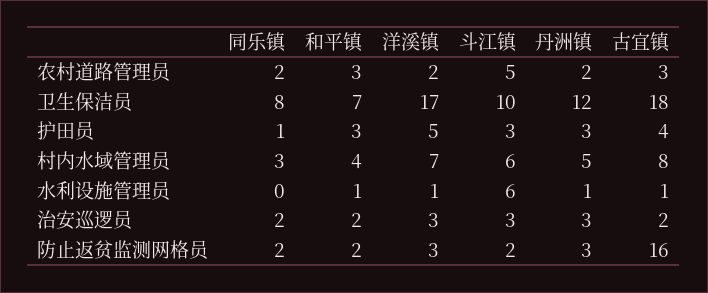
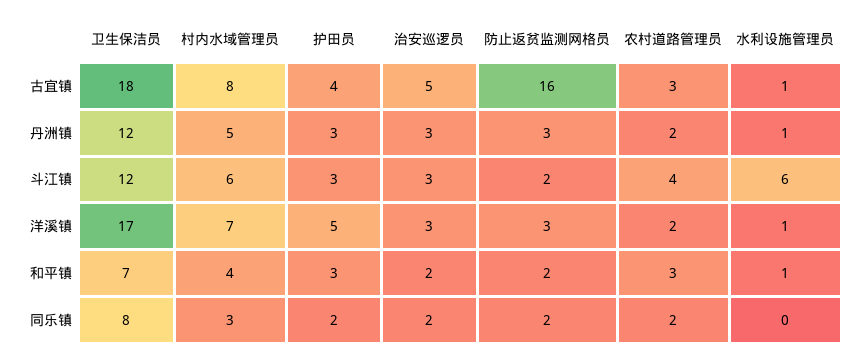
  {
    "同乐镇": {
      "农村道路管理员": 2,
      "卫生保洁员": 8,
-     "护田员": 1,
+     "护田员": 2,
      "村内水域管理员": 3,
      "水利设施管理员": 0,
      "治安巡逻员": 2,
      "防止返贫监测网格员": 2
    },
    "和平镇": {
      "农村道路管理员": 3,
      "卫生保洁员": 7,
      "护田员": 3,
      "村内水域管理员": 4,
      "水利设施管理员": 1,
      "治安巡逻员": 2,
      "防止返贫监测网格员": 2
    },
    "洋溪镇": {
      "农村道路管理员": 2,
      "卫生保洁员": 17,
      "护田员": 5,
      "村内水域管理员": 7,
      "水利设施管理员": 1,
      "治安巡逻员": 3,
      "防止返贫监测网格员": 3
    },
    "斗江镇": {
-     "农村道路管理员": 5,
+     "农村道路管理员": 4,
-     "卫生保洁员": 10,
+     "卫生保洁员": 12,
      "护田员": 3,
      "村内水域管理员": 6,
      "水利设施管理员": 6,
      "治安巡逻员": 3,
      "防止返贫监测网格员": 2
    },
    "丹洲镇": {
      "农村道路管理员": 2,
      "卫生保洁员": 12,
      "护田员": 3,
      "村内水域管理员": 5,
      "水利设施管理员": 1,
      "治安巡逻员": 3,
      "防止返贫监测网格员": 3
    },
    "古宜镇": {
      "农村道路管理员": 3,
      "卫生保洁员": 18,
      "护田员": 4,
      "村内水域管理员": 8,
      "水利设施管理员": 1,
-     "治安巡逻员": 2,
+     "治安巡逻员": 5,
      "防止返贫监测网格员": 16
    }
  }

